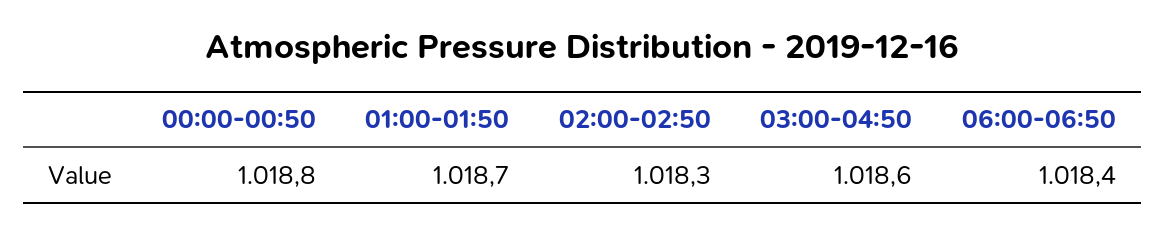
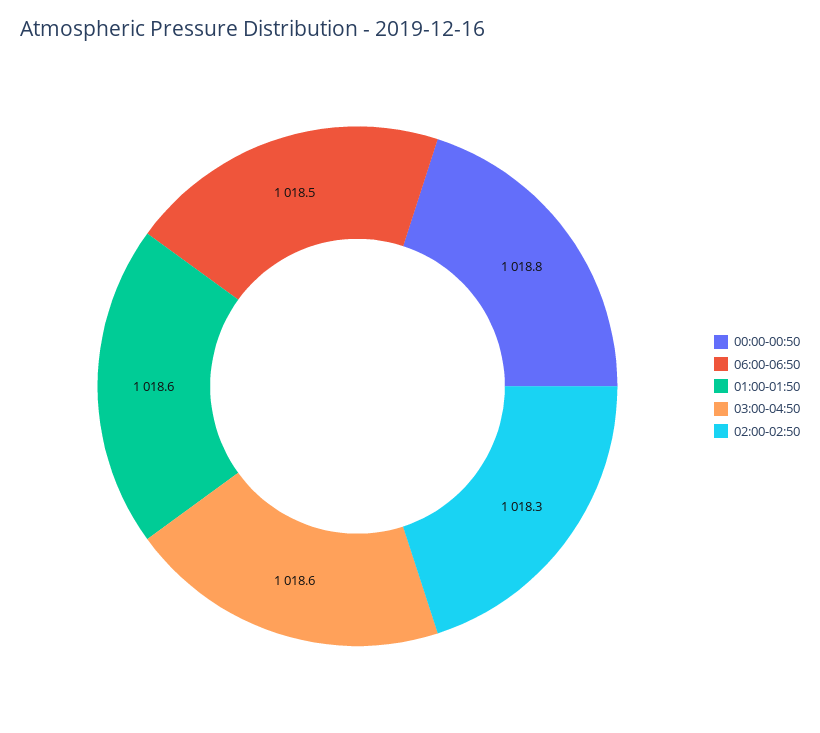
  {
    "00:00-00:50": 1018.8,
-   "01:00-01:50": 1018.7,
+   "01:00-01:50": 1018.6,
    "02:00-02:50": 1018.3,
    "03:00-04:50": 1018.6,
-   "06:00-06:50": 1018.4
+   "06:00-06:50": 1018.5
  }

